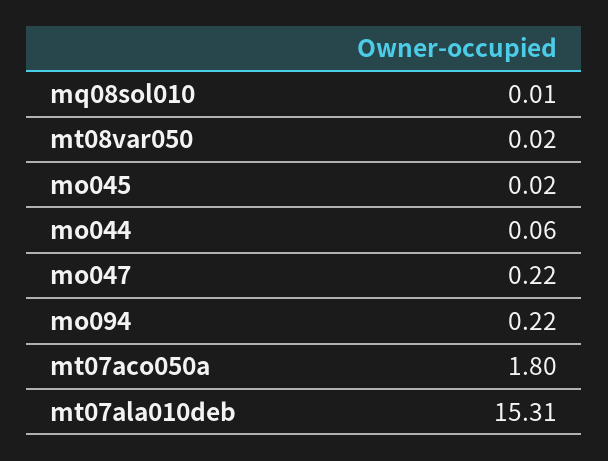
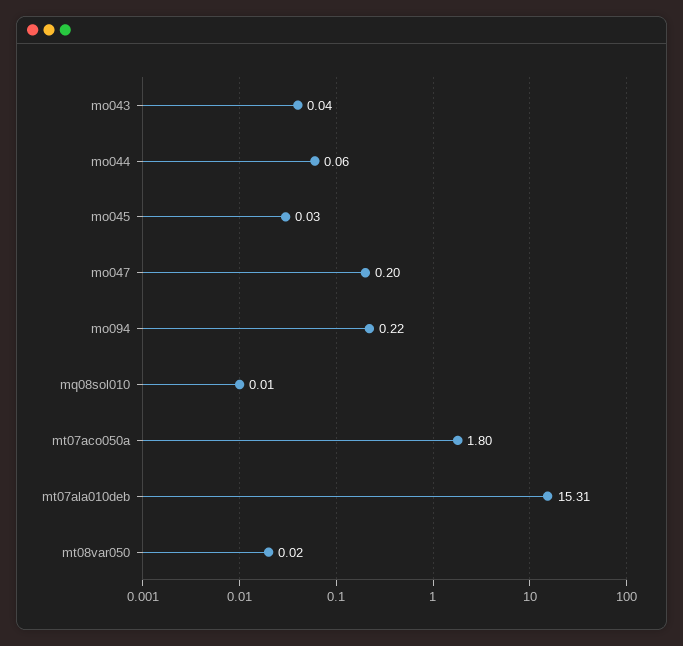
  {
    "mq08sol010": 0.01,
    "mt08var050": 0.02,
-   "mo045": 0.02,
+   "mo045": 0.03,
    "mo044": 0.06,
-   "mo047": 0.22,
+   "mo047": 0.2,
    "mo094": 0.22,
    "mt07aco050a": 1.8,
-   "mt07ala010deb": 15.31
+   "mt07ala010deb": 15.31,
+   "mo043": 0.04
  }

